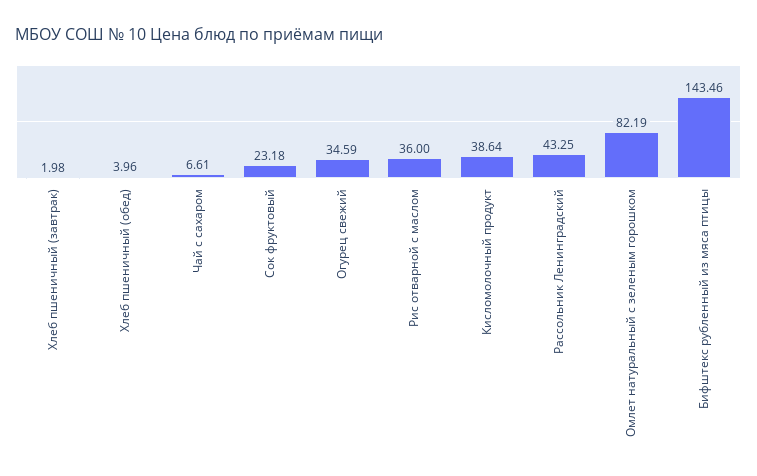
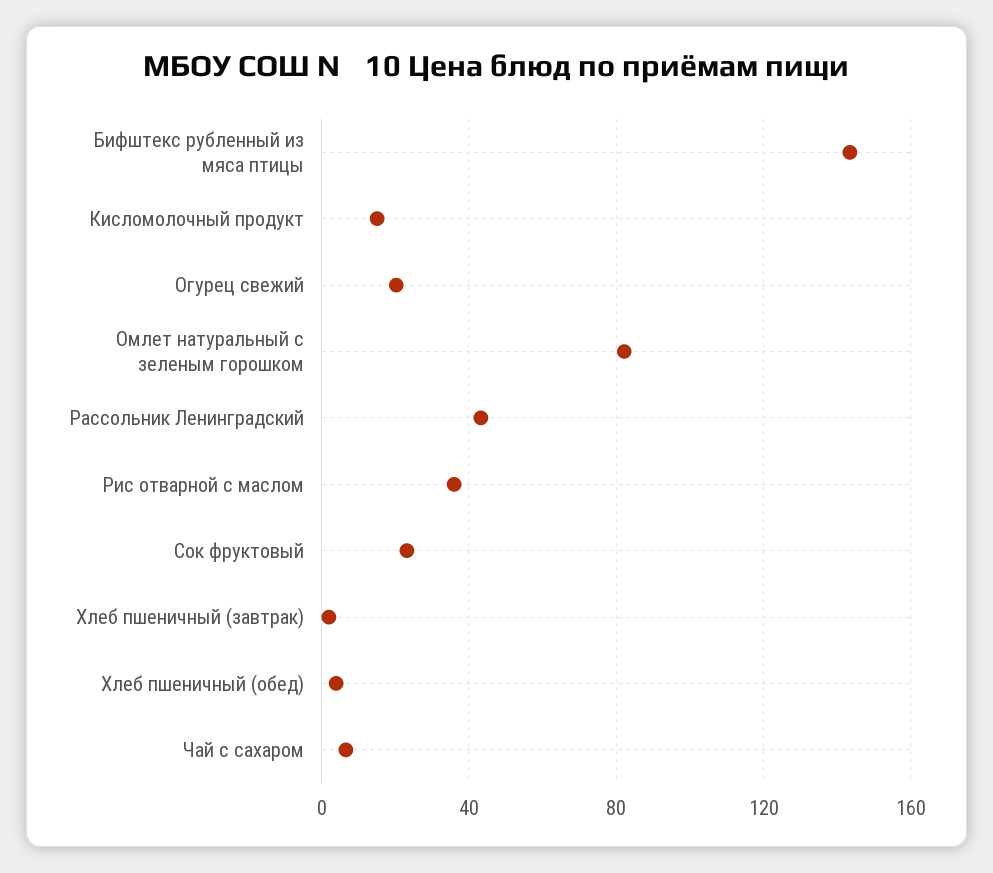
  {
    "Хлеб пшеничный (завтрак)": 1.98,
    "Хлеб пшеничный (обед)": 3.96,
    "Чай с сахаром": 6.61,
    "Сок фруктовый": 23.18,
-   "Огурец свежий": 34.59,
+   "Огурец свежий": 20,
    "Рис отварной с маслом": 36,
-   "Кисломолочный продукт": 38.64,
+   "Кисломолочный продукт": 15,
    "Рассольник Ленинградский": 43.25,
    "Омлет натуральный с зеленым горошком": 82.19,
    "Бифштекс рубленный из мяса птицы": 143.46
  }

